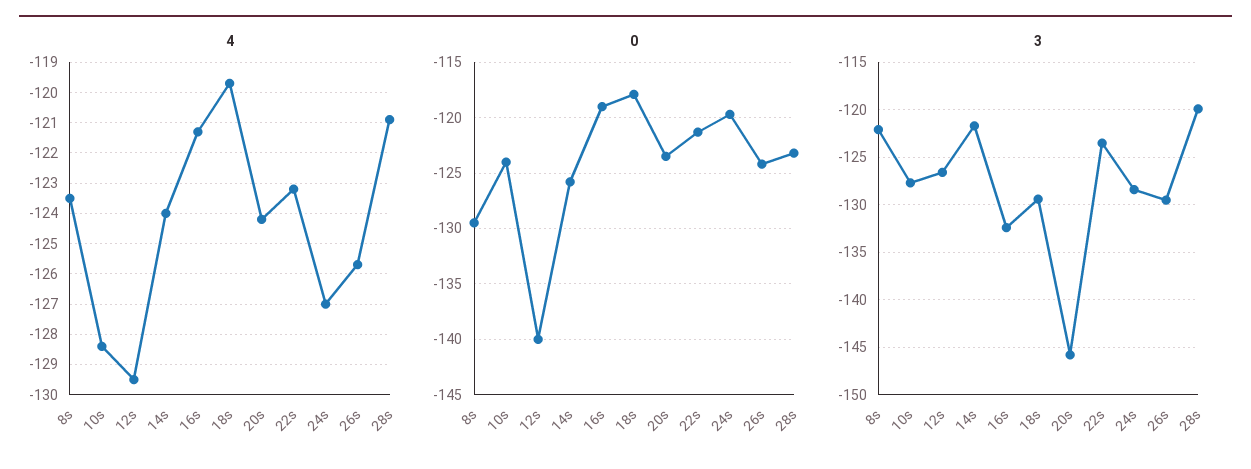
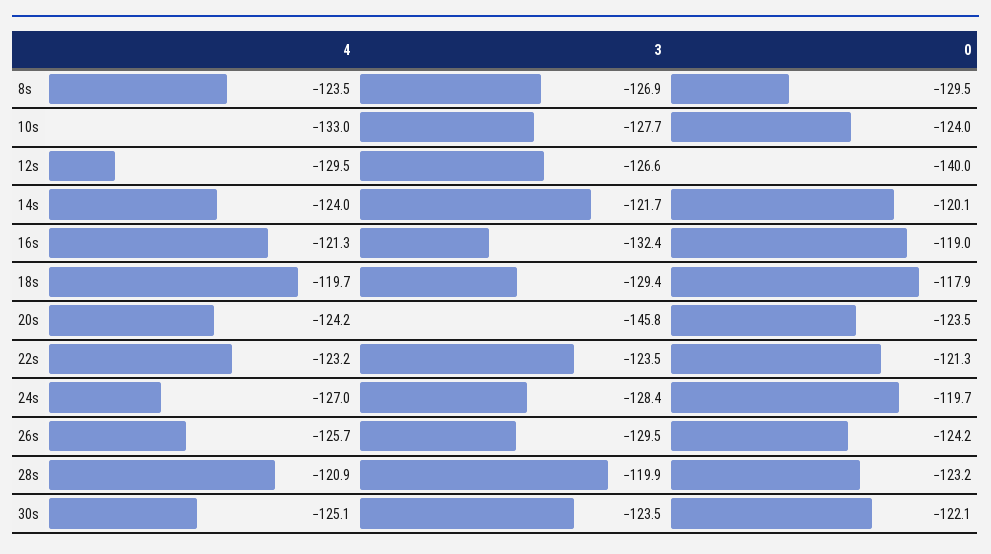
  {
    "4": {
      "8s": -123.5,
-     "10s": -128.5,
+     "10s": -133,
      "12s": -129.5,
      "14s": -124,
      "16s": -121.3,
      "18s": -119.7,
      "20s": -124.2,
      "22s": -123.2,
      "24s": -127,
      "26s": -125.7,
-     "28s": -120.9
+     "28s": -120.9,
+     "30s": -125.1
    },
    "0": {
      "8s": -129.5,
      "10s": -124,
      "12s": -140,
-     "14s": -126,
+     "14s": -120.1,
      "16s": -119,
      "18s": -117.9,
      "20s": -123.5,
      "22s": -121.3,
      "24s": -119.7,
      "26s": -124.2,
-     "28s": -123.2
+     "28s": -123.2,
+     "30s": -122.1
    },
    "3": {
-     "8s": -122,
+     "8s": -126.9,
      "10s": -127.7,
      "12s": -126.6,
      "14s": -121.7,
      "16s": -132.4,
      "18s": -129.4,
      "20s": -145.8,
      "22s": -123.5,
      "24s": -128.4,
      "26s": -129.5,
-     "28s": -119.9
+     "28s": -119.9,
+     "30s": -123.5
    }
  }

